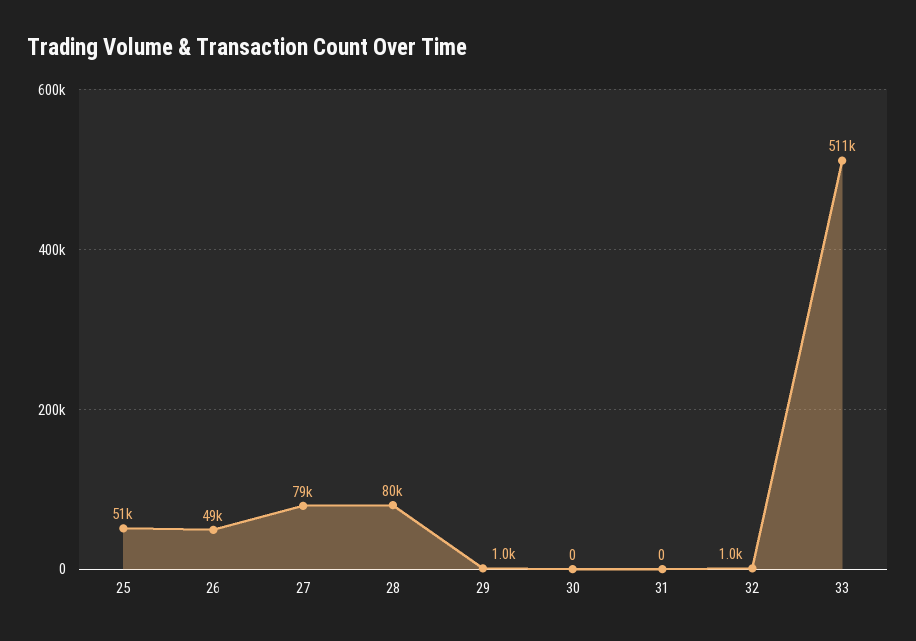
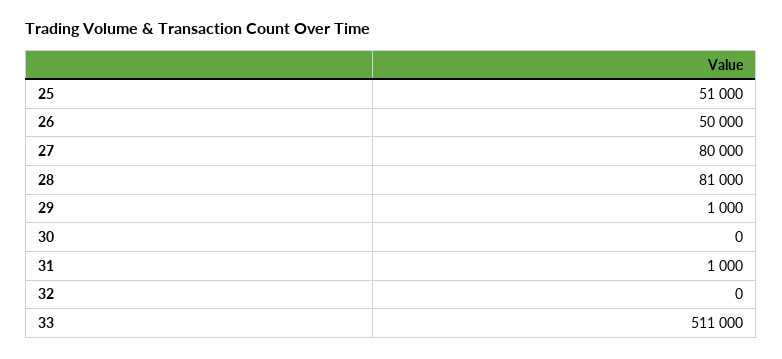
  {
    "25": 51000,
-   "26": 49000,
+   "26": 50000,
-   "27": 79000,
+   "27": 80000,
-   "28": 80000,
+   "28": 81000,
    "29": 1000,
    "30": 0,
-   "31": 0,
+   "31": 1000,
-   "32": 1000,
+   "32": 0,
    "33": 511000
  }

